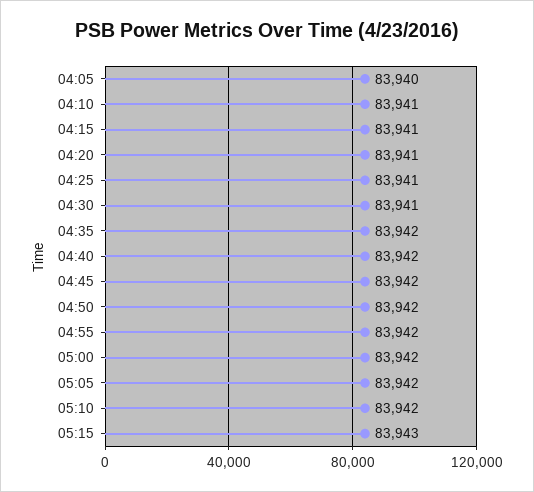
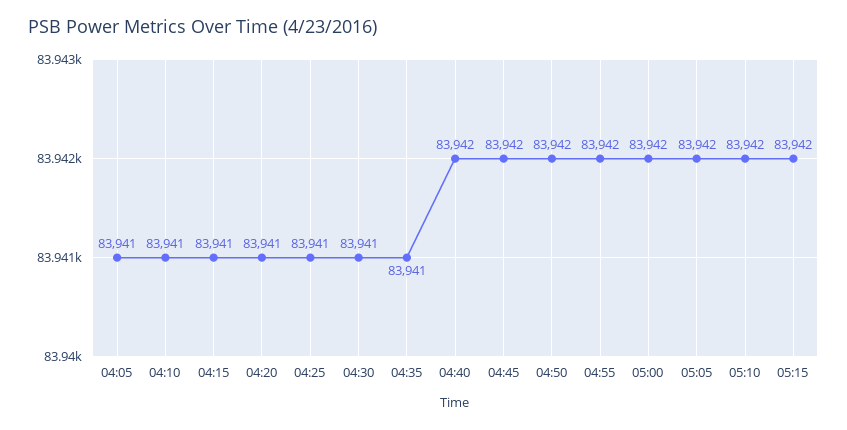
  {
-   "04:05": 83940,
+   "04:05": 83941,
    "04:10": 83941,
    "04:15": 83941,
    "04:20": 83941,
    "04:25": 83941,
    "04:30": 83941,
-   "04:35": 83942,
+   "04:35": 83941,
    "04:40": 83942,
    "04:45": 83942,
    "04:50": 83942,
    "04:55": 83942,
    "05:00": 83942,
    "05:05": 83942,
    "05:10": 83942,
-   "05:15": 83943
+   "05:15": 83942
  }

